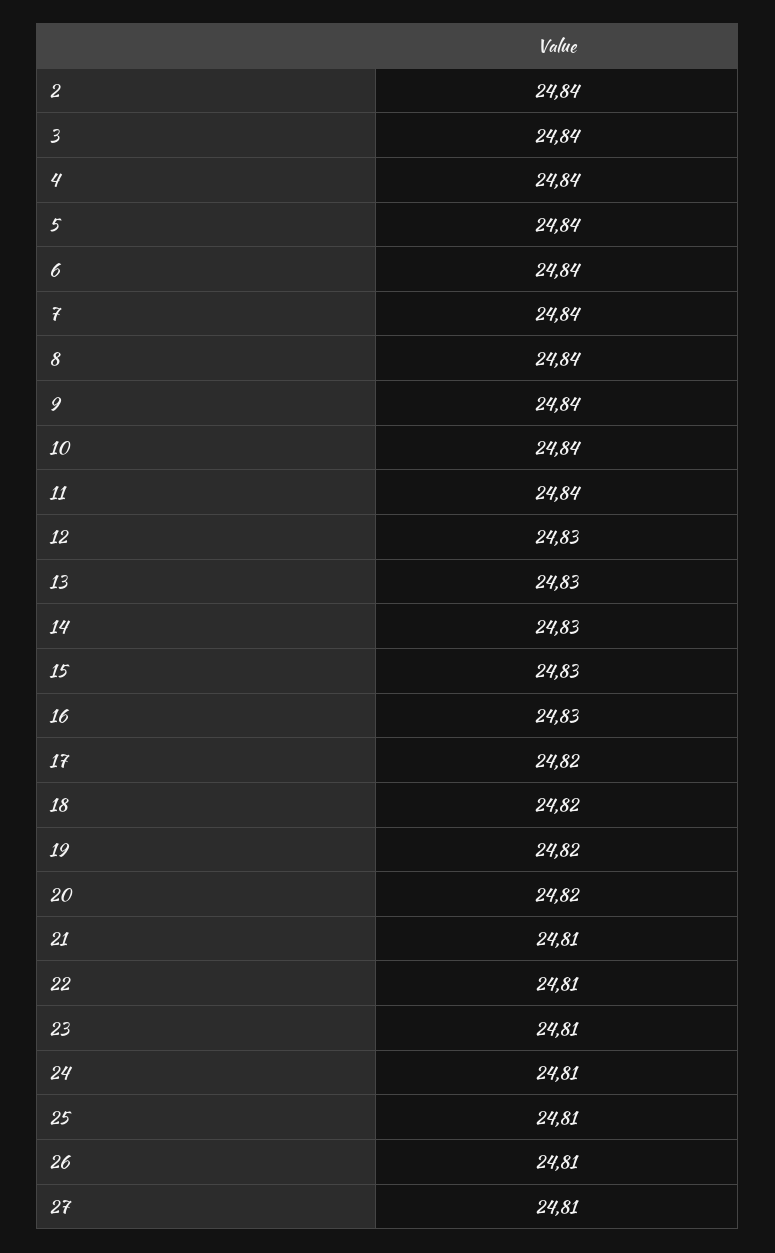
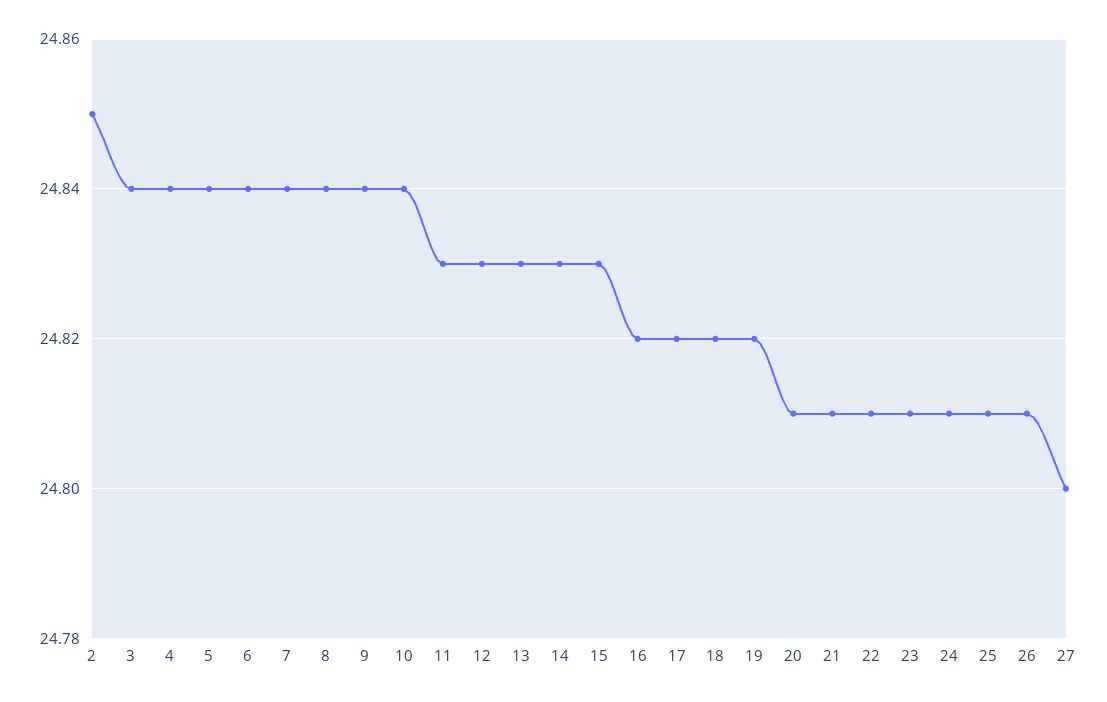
  {
-   "2": 24.84,
+   "2": 24.85,
    "3": 24.84,
    "4": 24.84,
    "5": 24.84,
    "6": 24.84,
    "7": 24.84,
    "8": 24.84,
    "9": 24.84,
    "10": 24.84,
-   "11": 24.84,
+   "11": 24.83,
    "12": 24.83,
    "13": 24.83,
    "14": 24.83,
    "15": 24.83,
-   "16": 24.83,
+   "16": 24.82,
    "17": 24.82,
    "18": 24.82,
    "19": 24.82,
-   "20": 24.82,
+   "20": 24.81,
    "21": 24.81,
    "22": 24.81,
    "23": 24.81,
    "24": 24.81,
    "25": 24.81,
    "26": 24.81,
-   "27": 24.81
+   "27": 24.8
  }

